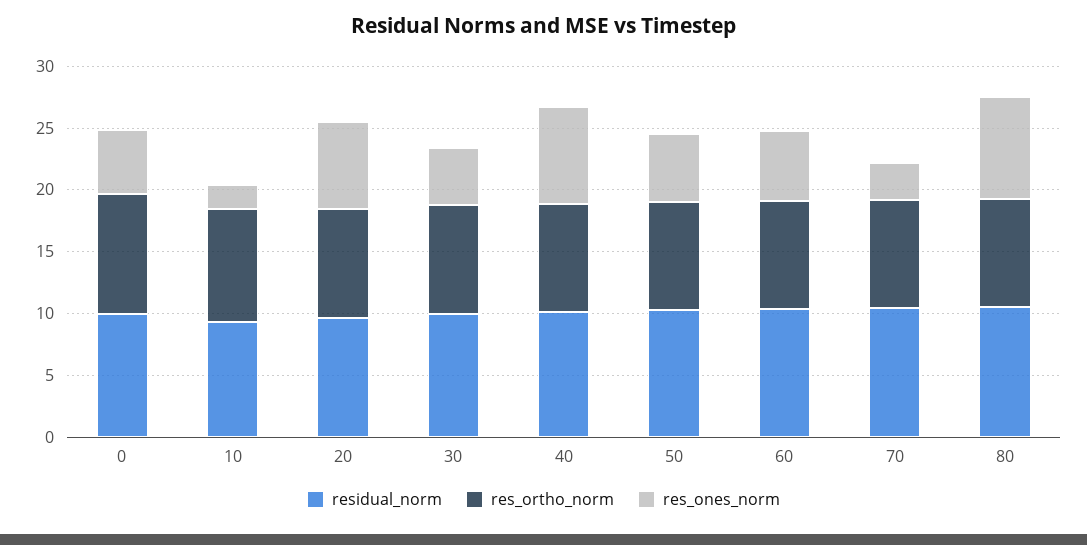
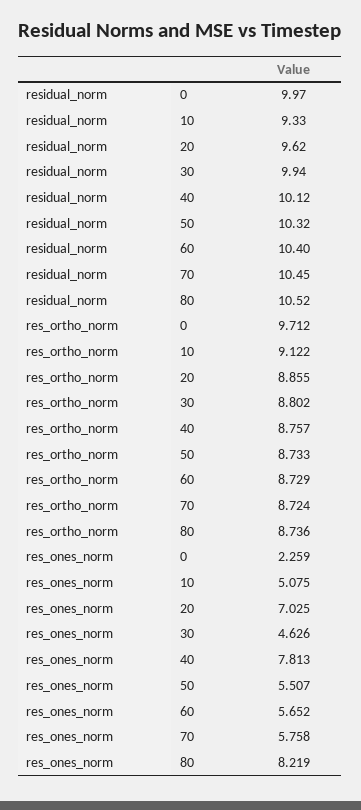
  {
    "residual_norm": {
      "0": 9.97,
      "10": 9.33,
      "20": 9.62,
      "30": 9.94,
      "40": 10.12,
      "50": 10.32,
      "60": 10.4,
      "70": 10.45,
      "80": 10.52
    },
    "res_ortho_norm": {
      "0": 9.712,
      "10": 9.122,
      "20": 8.855,
      "30": 8.802,
      "40": 8.757,
      "50": 8.733,
      "60": 8.729,
      "70": 8.724,
      "80": 8.736
    },
    "res_ones_norm": {
-     "0": 5,
+     "0": 2.259,
-     "10": 2,
+     "10": 5.075,
      "20": 7.025,
      "30": 4.626,
      "40": 7.813,
      "50": 5.507,
      "60": 5.652,
-     "70": 3,
+     "70": 5.758,
      "80": 8.219
    }
  }

